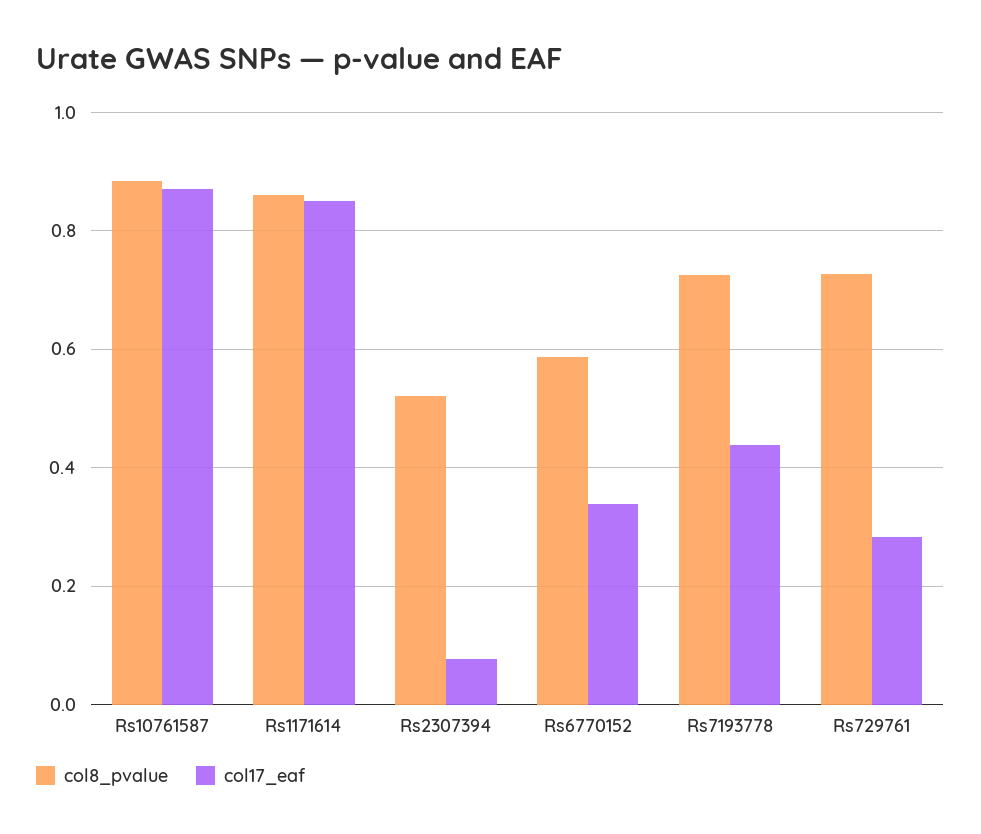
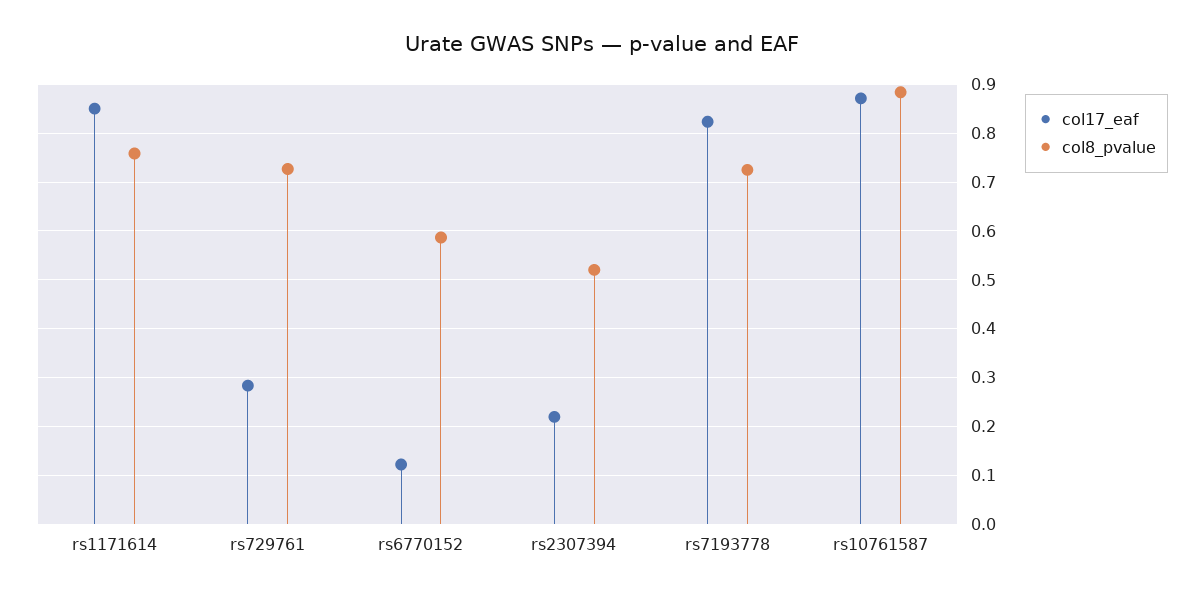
  {
    "col8_pvalue": {
      "Rs10761587": 0.88,
-     "Rs1171614": 0.86,
+     "Rs1171614": 0.76,
      "Rs2307394": 0.52,
      "Rs6770152": 0.58,
      "Rs7193778": 0.72,
      "Rs729761": 0.72
    },
    "col17_eaf": {
      "Rs10761587": 0.88,
      "Rs1171614": 0.86,
-     "Rs2307394": 0.08,
+     "Rs2307394": 0.22,
-     "Rs6770152": 0.34,
+     "Rs6770152": 0.12,
-     "Rs7193778": 0.44,
+     "Rs7193778": 0.82,
      "Rs729761": 0.28
    }
  }

